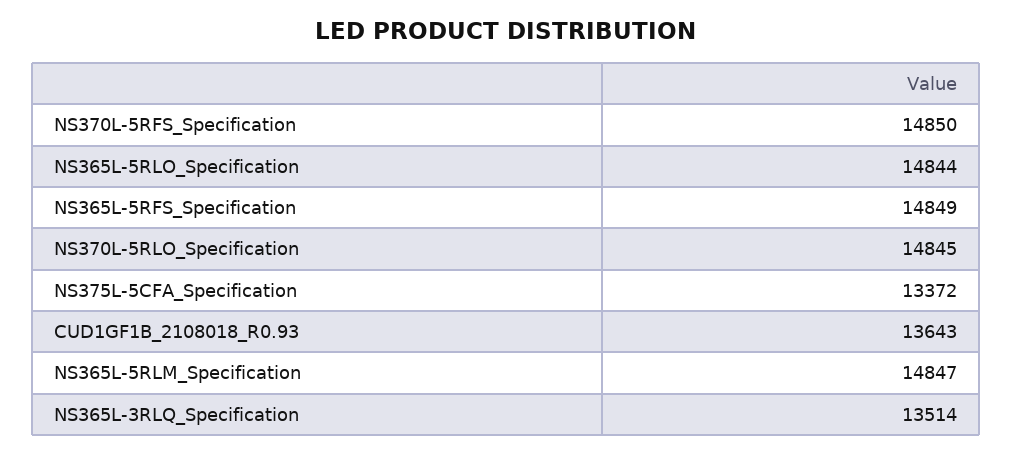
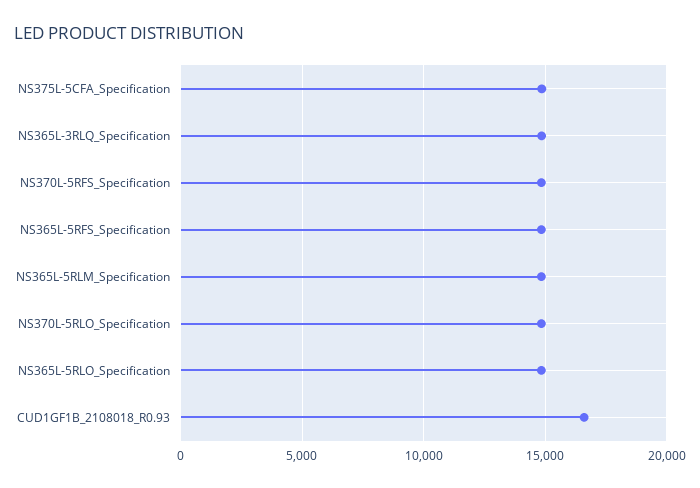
  {
    "NS370L-5RFS_Specification": 14850,
    "NS365L-5RLO_Specification": 14844,
    "NS365L-5RFS_Specification": 14849,
    "NS370L-5RLO_Specification": 14845,
-   "NS375L-5CFA_Specification": 13372,
+   "NS375L-5CFA_Specification": 15000,
-   "CUD1GF1B_2108018_R0.93": 13643,
+   "CUD1GF1B_2108018_R0.93": 16500,
    "NS365L-5RLM_Specification": 14847,
-   "NS365L-3RLQ_Specification": 13514
+   "NS365L-3RLQ_Specification": 15000
  }

